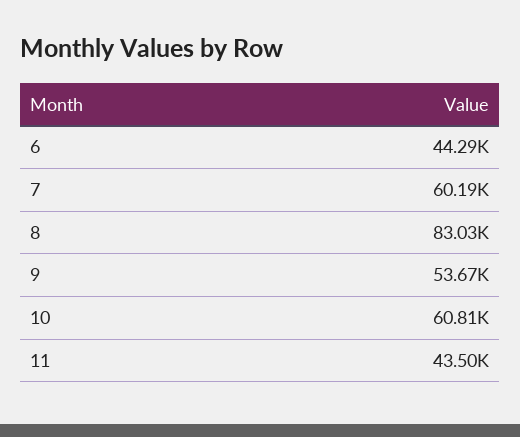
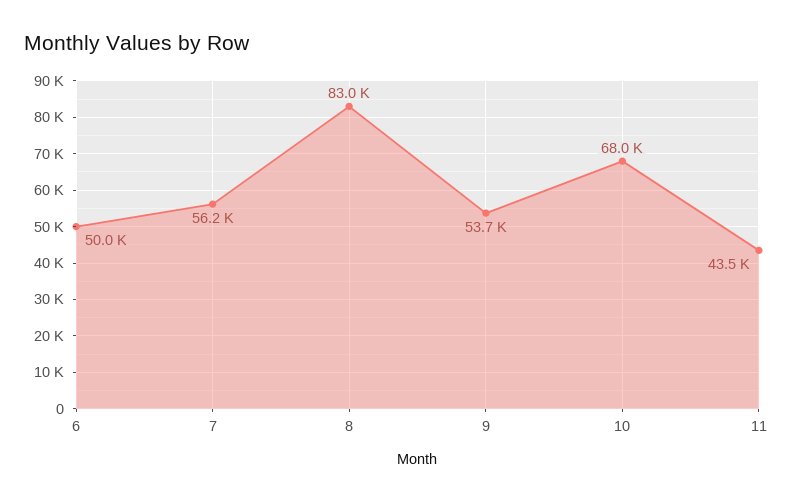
  {
-   "6": 44290,
+   "6": 50000,
-   "7": 60190,
+   "7": 56200,
    "8": 83030,
    "9": 53670,
-   "10": 60810,
+   "10": 68000,
    "11": 43500
  }

